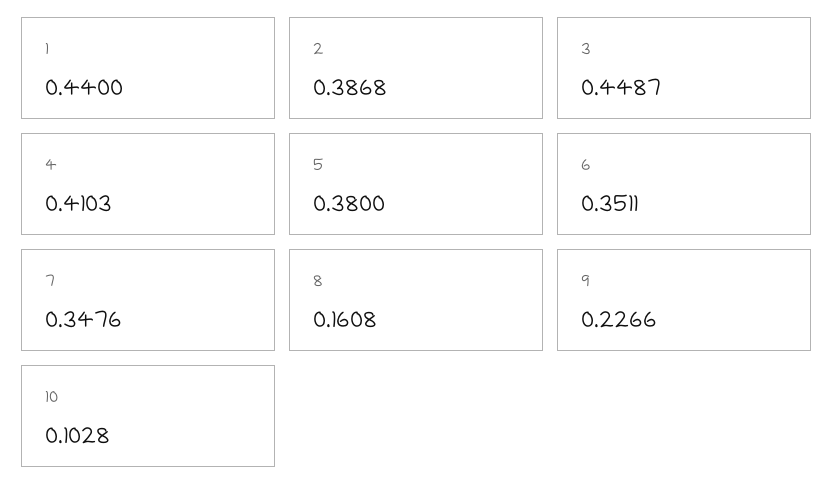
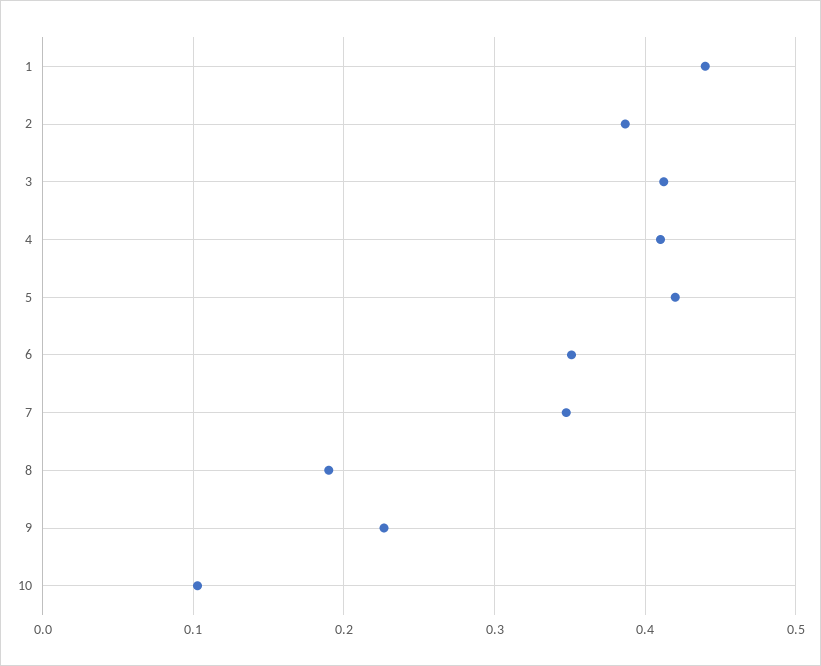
  {
    "1": 0.44,
    "2": 0.3868,
-   "3": 0.4487,
+   "3": 0.41,
    "4": 0.4103,
-   "5": 0.38,
+   "5": 0.42,
    "6": 0.3511,
    "7": 0.3476,
-   "8": 0.1608,
+   "8": 0.19,
    "9": 0.2266,
    "10": 0.1028
  }

